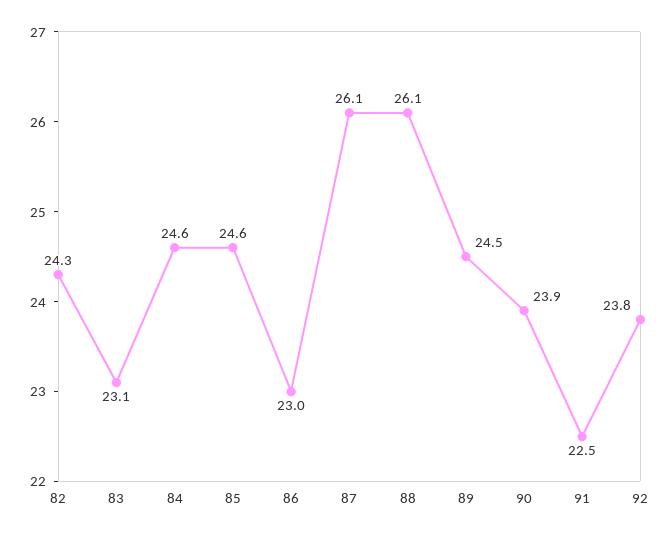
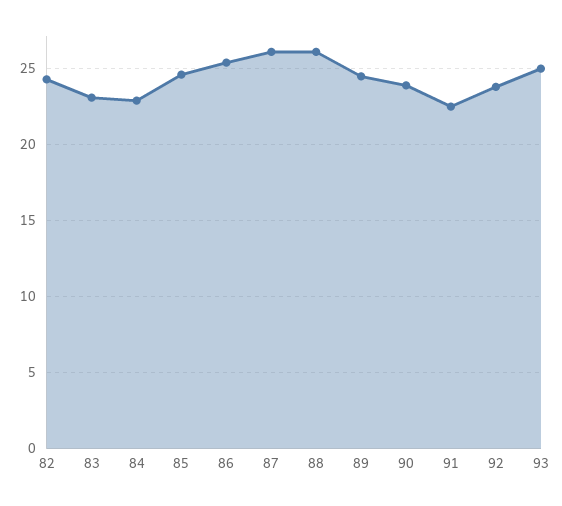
  {
    "82": 24.3,
    "83": 23.1,
-   "84": 24.6,
+   "84": 23,
    "85": 24.6,
-   "86": 23,
+   "86": 25.5,
    "87": 26.1,
    "88": 26.1,
    "89": 24.5,
    "90": 23.9,
    "91": 22.5,
-   "92": 23.8
+   "92": 23.8,
+   "93": 25
  }

